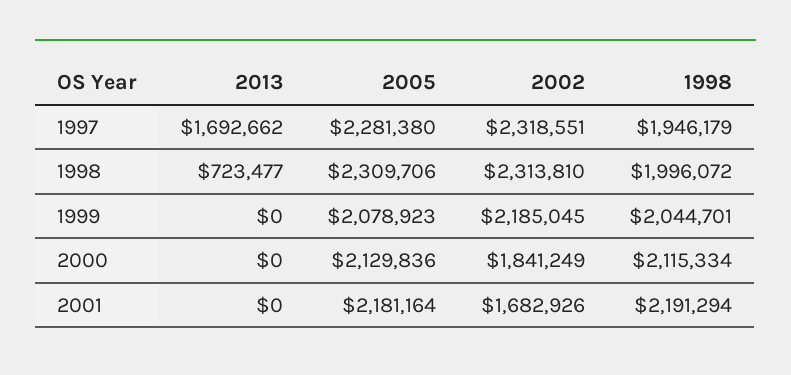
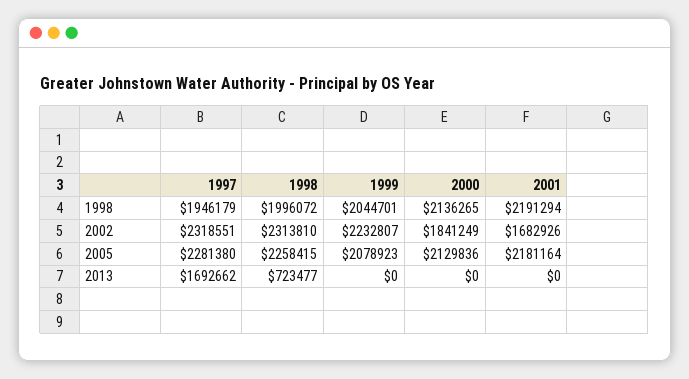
  {
    "2013": {
      "1997": 1692662,
      "1998": 723477,
      "1999": 0,
      "2000": 0,
      "2001": 0
    },
    "2005": {
      "1997": 2281380,
-     "1998": 2309706,
+     "1998": 2258415,
      "1999": 2078923,
      "2000": 2129836,
      "2001": 2181164
    },
    "2002": {
      "1997": 2318551,
      "1998": 2313810,
-     "1999": 2185045,
+     "1999": 2232807,
      "2000": 1841249,
      "2001": 1682926
    },
    "1998": {
      "1997": 1946179,
      "1998": 1996072,
      "1999": 2044701,
-     "2000": 2115334,
+     "2000": 2136265,
      "2001": 2191294
    }
  }

